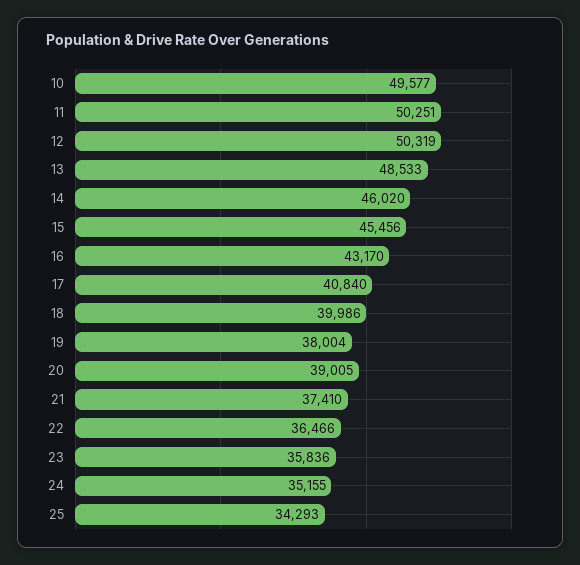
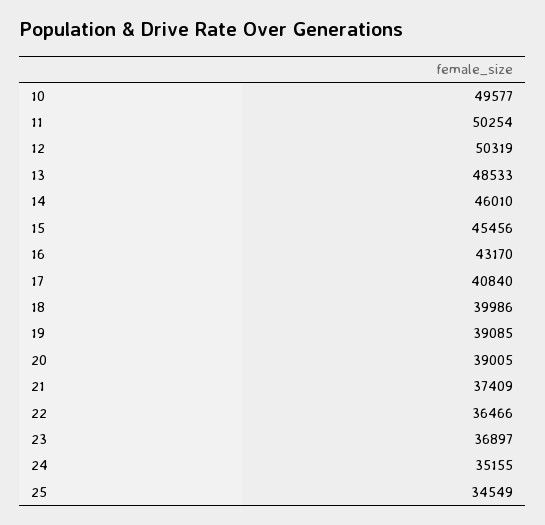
  {
    "10": 49577,
-   "11": 50251,
+   "11": 50254,
    "12": 50319,
    "13": 48533,
-   "14": 46020,
+   "14": 46010,
    "15": 45456,
    "16": 43170,
    "17": 40840,
    "18": 39986,
-   "19": 38004,
+   "19": 39085,
    "20": 39005,
-   "21": 37410,
+   "21": 37409,
    "22": 36466,
-   "23": 35836,
+   "23": 36897,
    "24": 35155,
-   "25": 34293
+   "25": 34549
  }

